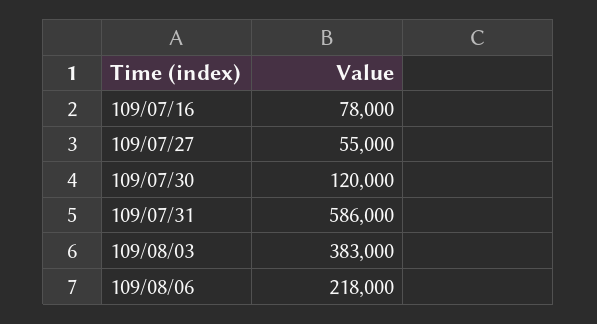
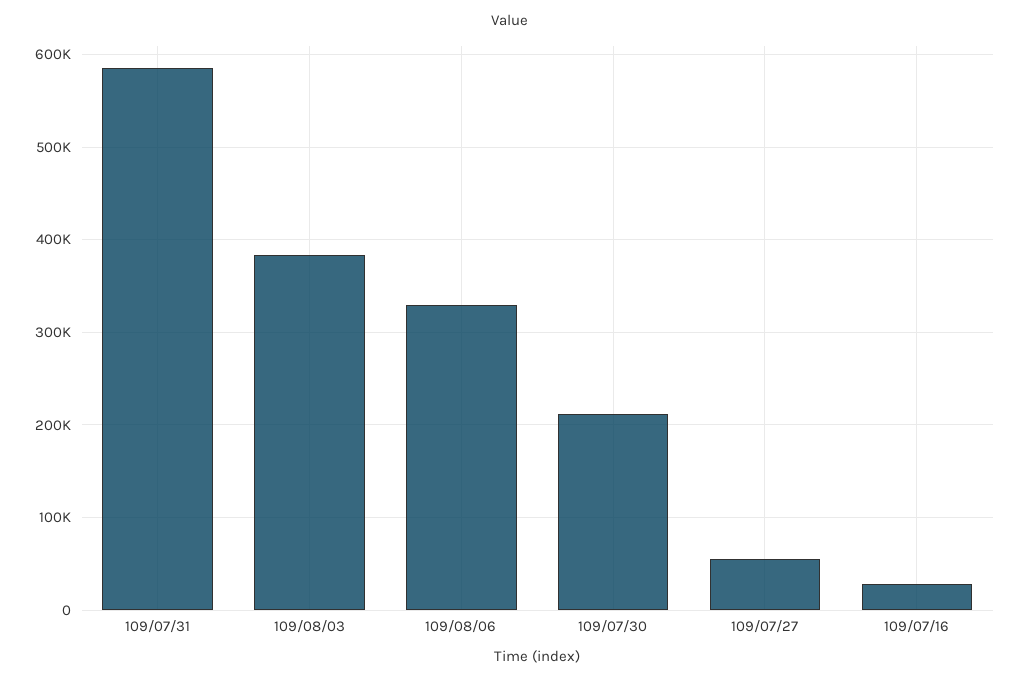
  {
-   "109/07/16": 78000,
+   "109/07/16": 30000,
    "109/07/27": 55000,
-   "109/07/30": 120000,
+   "109/07/30": 210000,
    "109/07/31": 586000,
    "109/08/03": 383000,
-   "109/08/06": 218000
+   "109/08/06": 330000
  }

